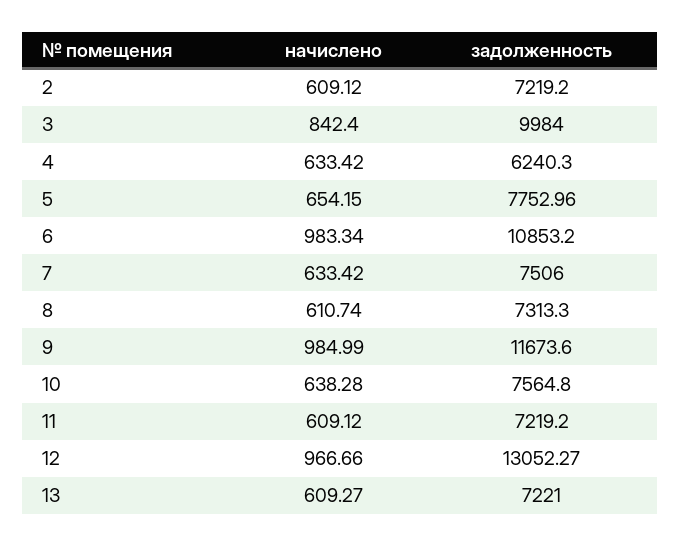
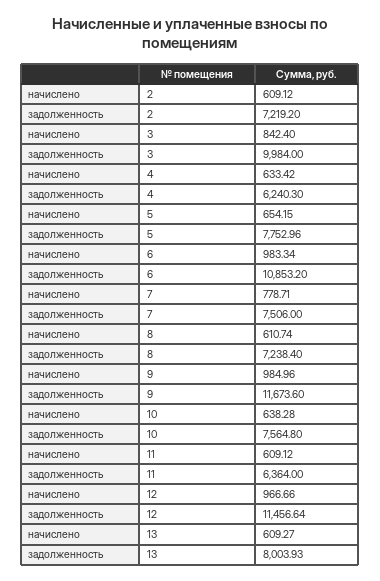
  {
    "начислено": {
      "2": 609.12,
      "3": 842.4,
      "4": 633.42,
      "5": 654.15,
      "6": 983.34,
-     "7": 633.42,
+     "7": 778.71,
      "8": 610.74,
-     "9": 984.99,
+     "9": 984.96,
      "10": 638.28,
      "11": 609.12,
      "12": 966.66,
      "13": 609.27
    },
    "задолженность": {
      "2": 7219.2,
      "3": 9984,
      "4": 6240.3,
      "5": 7752.96,
      "6": 10853.2,
      "7": 7506,
-     "8": 7313.3,
+     "8": 7238.4,
      "9": 11673.6,
      "10": 7564.8,
-     "11": 7219.2,
+     "11": 6364,
-     "12": 13052.27,
+     "12": 11456.64,
-     "13": 7221
+     "13": 8003.93
    }
  }

